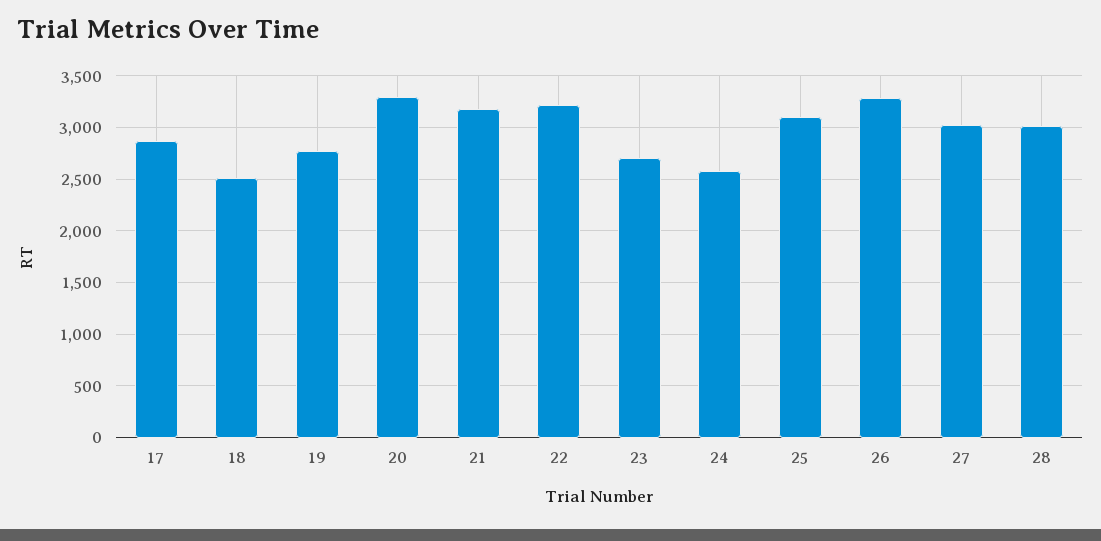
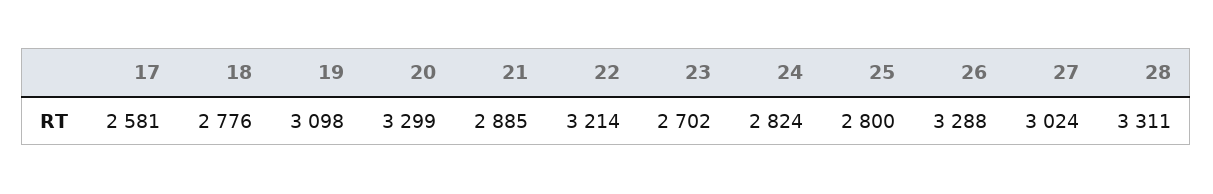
  {
-   "17": 2900,
+   "17": 2581,
-   "18": 2500,
+   "18": 2776,
-   "19": 2800,
+   "19": 3098,
    "20": 3299,
-   "21": 3200,
+   "21": 2885,
    "22": 3214,
    "23": 2702,
-   "24": 2600,
+   "24": 2824,
-   "25": 3100,
+   "25": 2800,
    "26": 3288,
    "27": 3024,
-   "28": 3000
+   "28": 3311
  }

